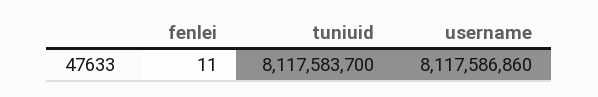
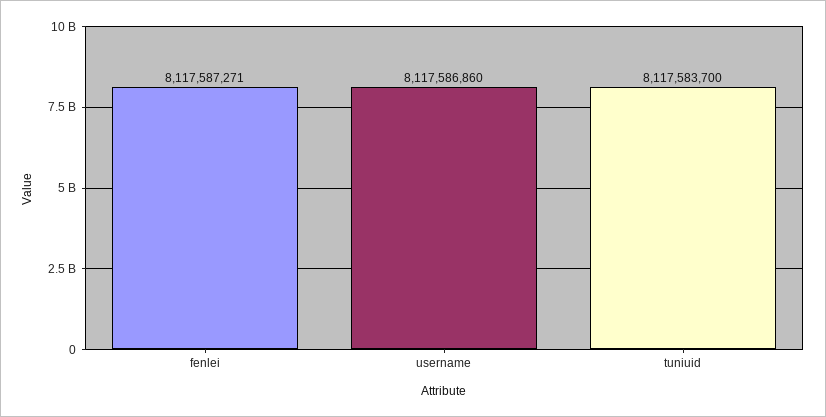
  {
-   "fenlei": 11,
+   "fenlei": 8117587271,
    "tuniuid": 8117583700,
    "username": 8117586860
  }

